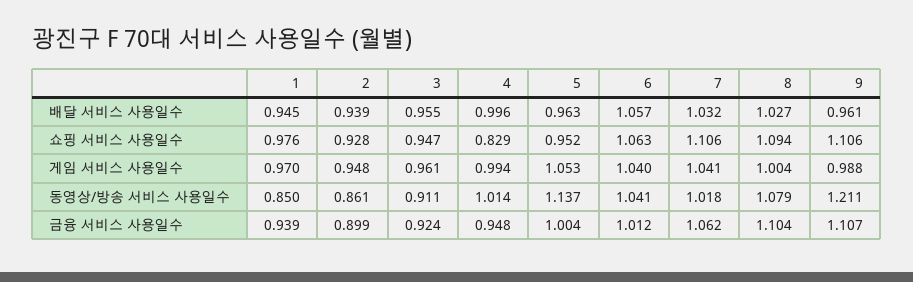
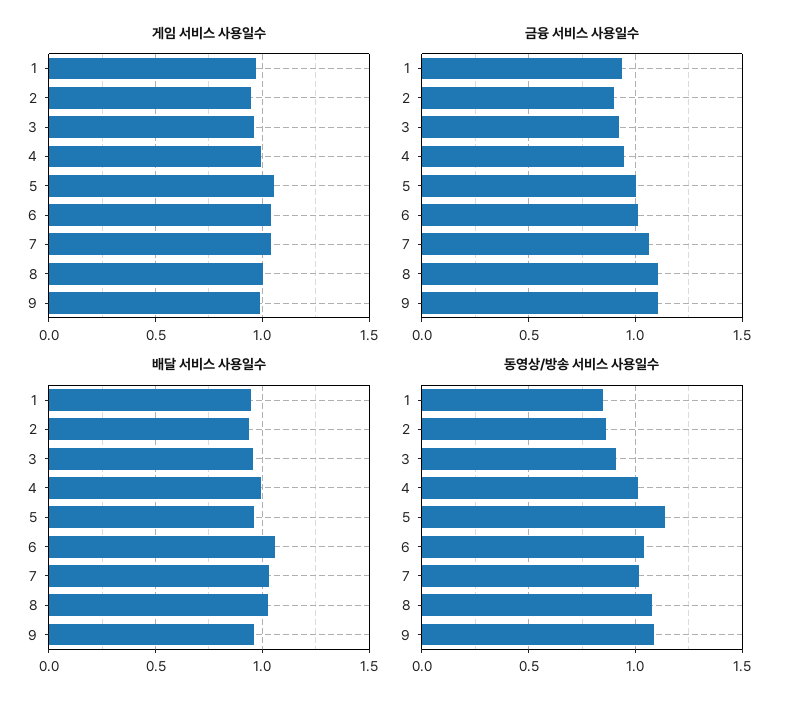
  {
    "배달 서비스 사용일수": {
      "1": 0.945,
      "2": 0.939,
      "3": 0.955,
      "4": 0.996,
      "5": 0.963,
      "6": 1.057,
      "7": 1.032,
      "8": 1.027,
      "9": 0.961
    },
-   "쇼핑 서비스 사용일수": {
-     "1": 0.976,
-     "2": 0.928,
-     "3": 0.947,
-     "4": 0.829,
-     "5": 0.952,
-     "6": 1.063,
-     "7": 1.106,
-     "8": 1.094,
-     "9": 1.106
-   },
    "게임 서비스 사용일수": {
      "1": 0.97,
      "2": 0.948,
      "3": 0.961,
      "4": 0.994,
      "5": 1.053,
      "6": 1.04,
      "7": 1.041,
      "8": 1.004,
      "9": 0.988
    },
    "동영상/방송 서비스 사용일수": {
      "1": 0.85,
      "2": 0.861,
      "3": 0.911,
      "4": 1.014,
      "5": 1.137,
      "6": 1.041,
      "7": 1.018,
      "8": 1.079,
-     "9": 1.211
+     "9": 1.1
    },
    "금융 서비스 사용일수": {
      "1": 0.939,
      "2": 0.899,
      "3": 0.924,
      "4": 0.948,
      "5": 1.004,
      "6": 1.012,
      "7": 1.062,
      "8": 1.104,
      "9": 1.107
    }
  }

